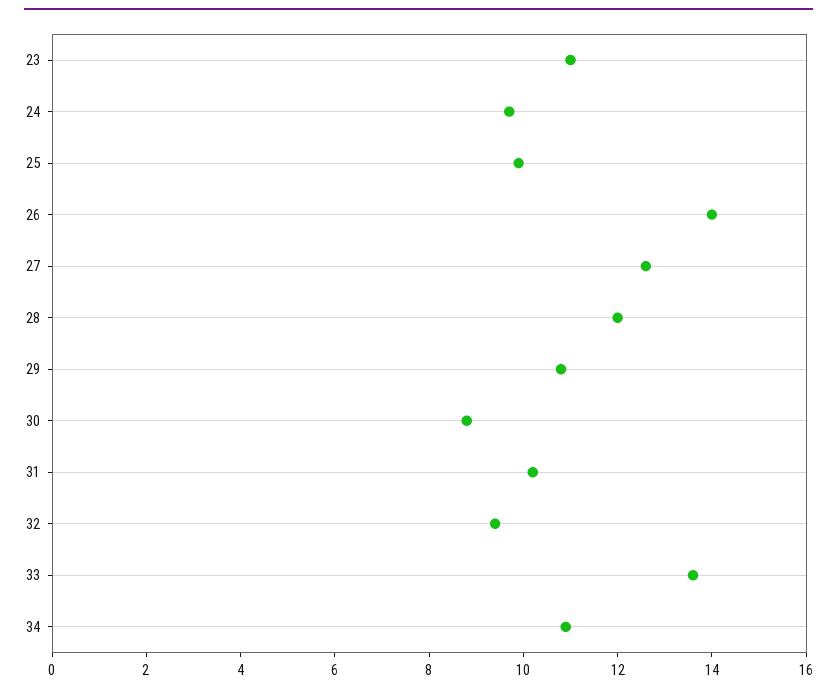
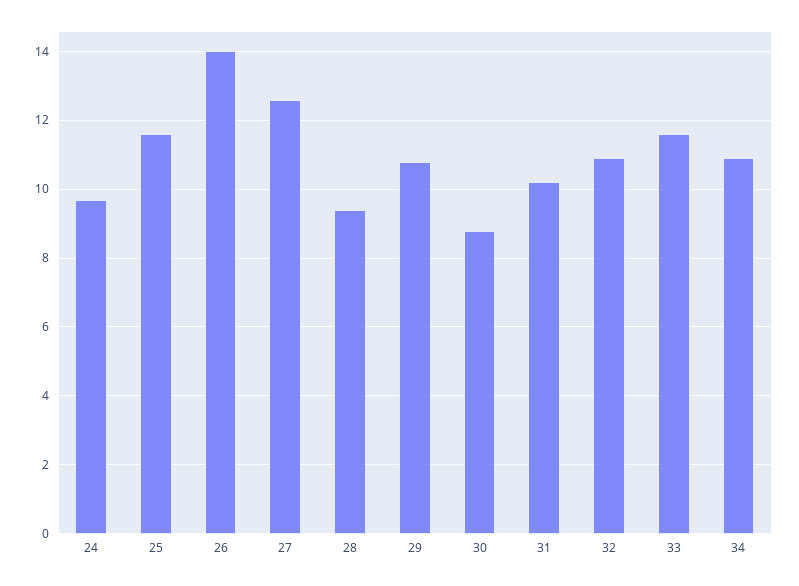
  {
-   "23": 11,
    "24": 9.5,
-   "25": 10,
+   "25": 11.5,
    "26": 14,
    "27": 12.5,
-   "28": 12,
+   "28": 9.5,
    "29": 11,
    "30": 9,
    "31": 10,
-   "32": 9.5,
+   "32": 11,
-   "33": 13.5,
+   "33": 11.5,
    "34": 11
  }

